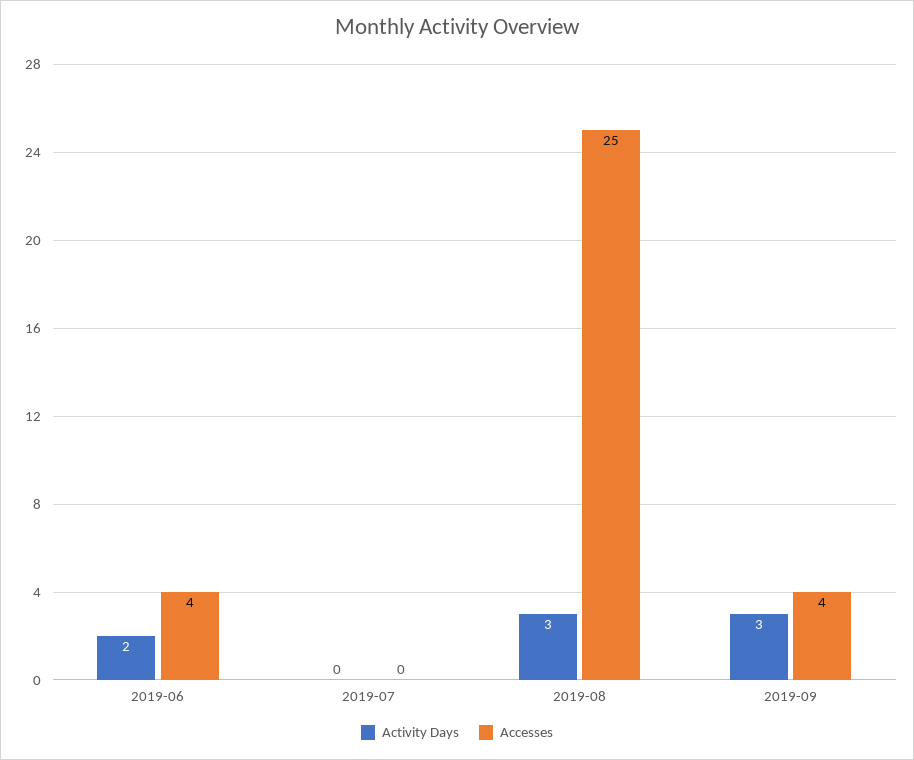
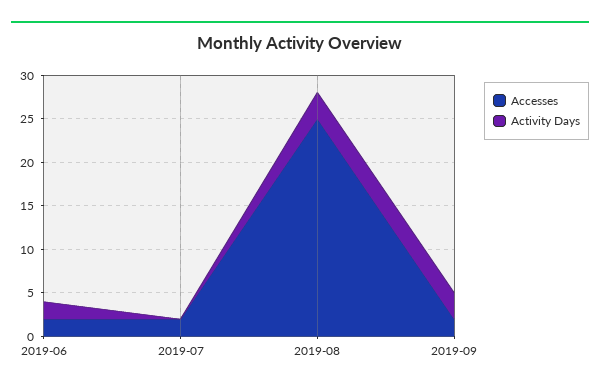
  {
    "Activity Days": {
      "2019-06": 2,
      "2019-07": 0,
      "2019-08": 3,
      "2019-09": 3
    },
    "Accesses": {
-     "2019-06": 4,
+     "2019-06": 2,
-     "2019-07": 0,
+     "2019-07": 2,
      "2019-08": 25,
-     "2019-09": 4
+     "2019-09": 2
    }
  }

